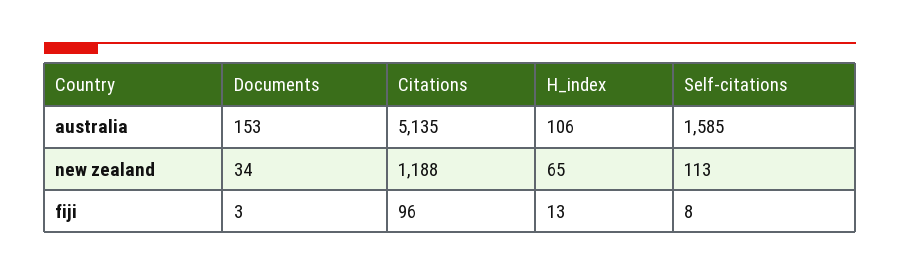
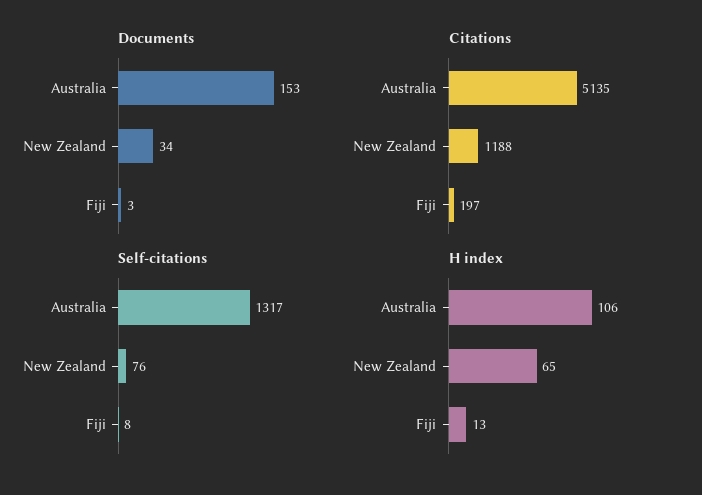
  {
    "Documents": {
      "australia": 153,
      "new zealand": 34,
      "fiji": 3
    },
    "Citations": {
      "australia": 5135,
      "new zealand": 1188,
-     "fiji": 96
+     "fiji": 197
    },
    "H_index": {
      "australia": 106,
      "new zealand": 65,
      "fiji": 13
    },
    "Self-citations": {
-     "australia": 1585,
+     "australia": 1317,
-     "new zealand": 113,
+     "new zealand": 76,
      "fiji": 8
    }
  }

